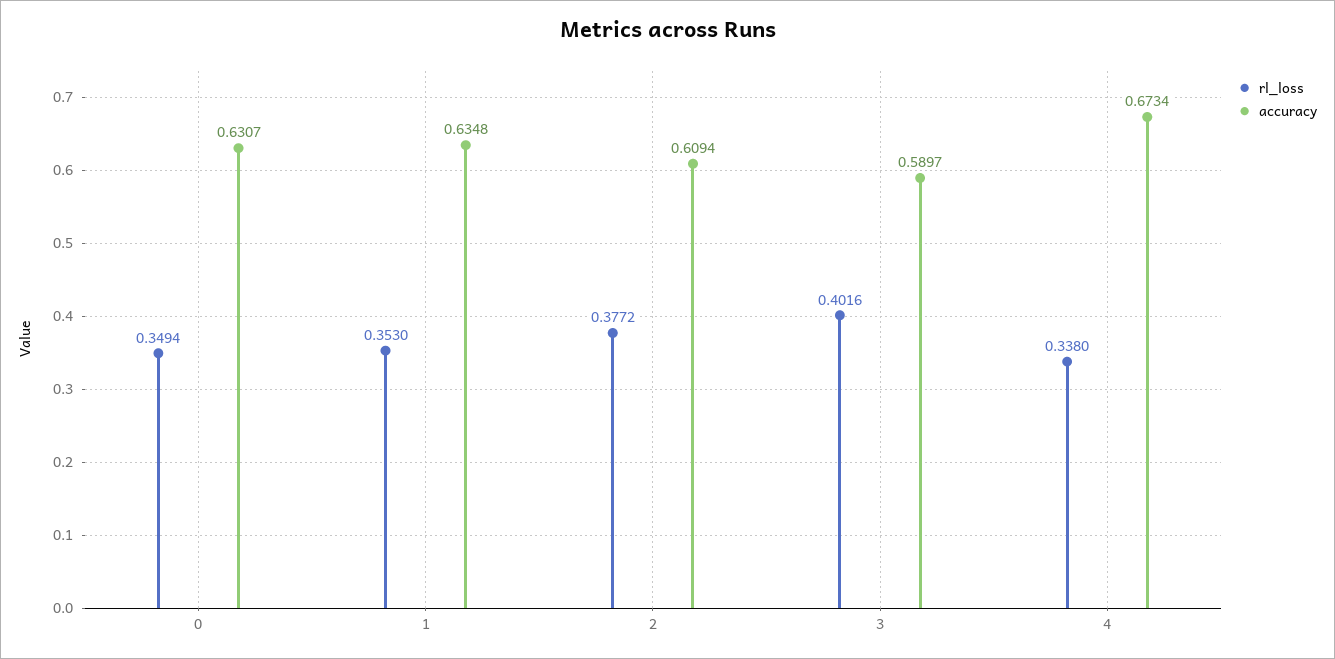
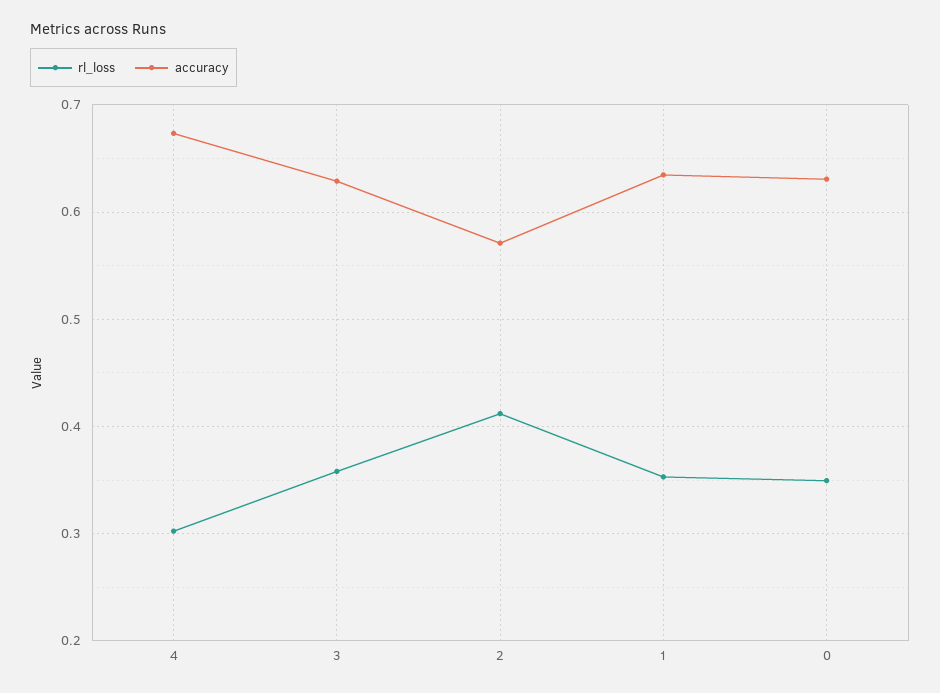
  {
    "rl_loss": {
      "0": 0.3494,
      "1": 0.353,
-     "2": 0.3772,
+     "2": 0.41,
-     "3": 0.4016,
+     "3": 0.36,
-     "4": 0.338
+     "4": 0.3
    },
    "accuracy": {
      "0": 0.6307,
      "1": 0.6348,
-     "2": 0.6094,
+     "2": 0.57,
-     "3": 0.5897,
+     "3": 0.63,
      "4": 0.6734
    }
  }

